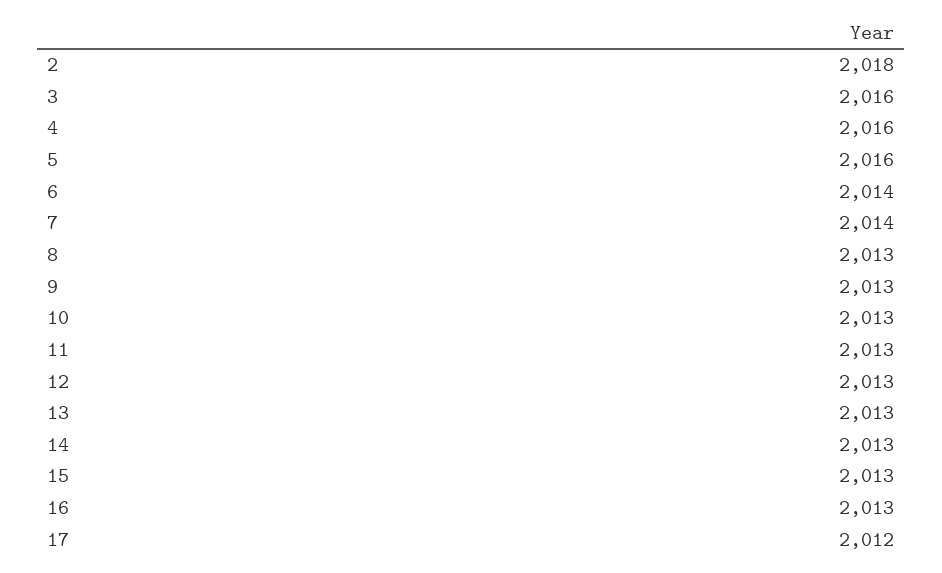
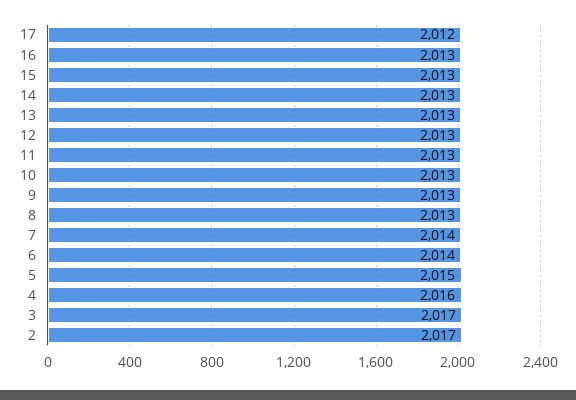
  {
-   "2": 2018,
+   "2": 2017,
-   "3": 2016,
+   "3": 2017,
    "4": 2016,
-   "5": 2016,
+   "5": 2015,
    "6": 2014,
    "7": 2014,
    "8": 2013,
    "9": 2013,
    "10": 2013,
    "11": 2013,
    "12": 2013,
    "13": 2013,
    "14": 2013,
    "15": 2013,
    "16": 2013,
    "17": 2012
  }

